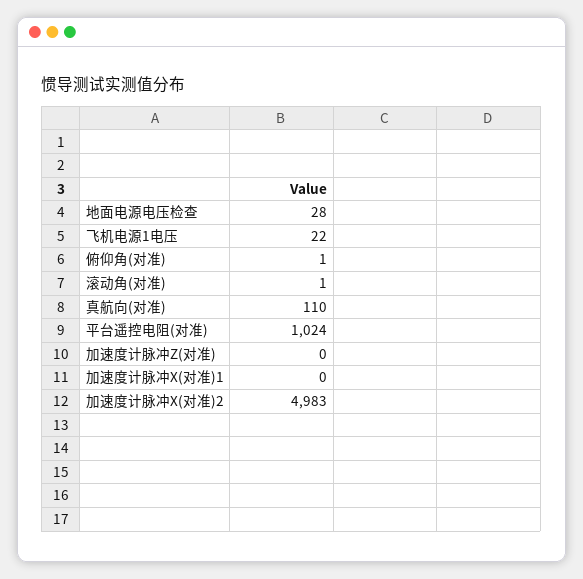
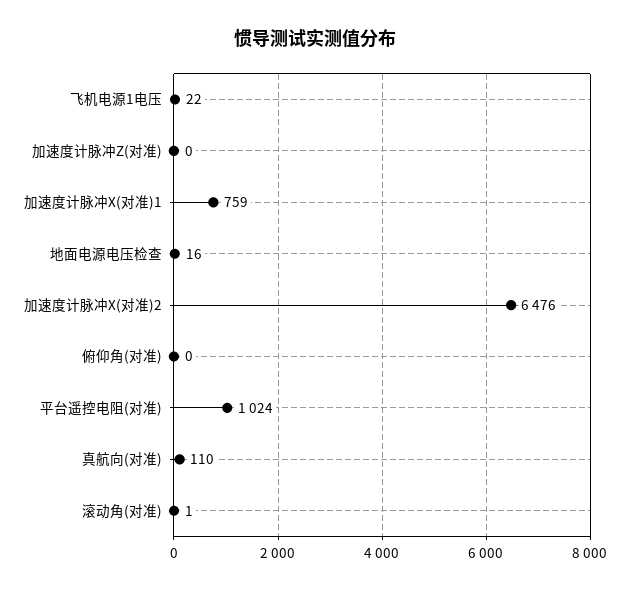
  {
-   "地面电源电压检查": 28,
+   "地面电源电压检查": 16,
    "飞机电源1电压": 22,
-   "俯仰角(对准)": 1,
+   "俯仰角(对准)": 0,
    "滚动角(对准)": 1,
    "真航向(对准)": 110,
    "平台遥控电阻(对准)": 1024,
    "加速度计脉冲Z(对准)": 0,
-   "加速度计脉冲X(对准)1": 0,
+   "加速度计脉冲X(对准)1": 759,
-   "加速度计脉冲X(对准)2": 4983
+   "加速度计脉冲X(对准)2": 6476
  }

